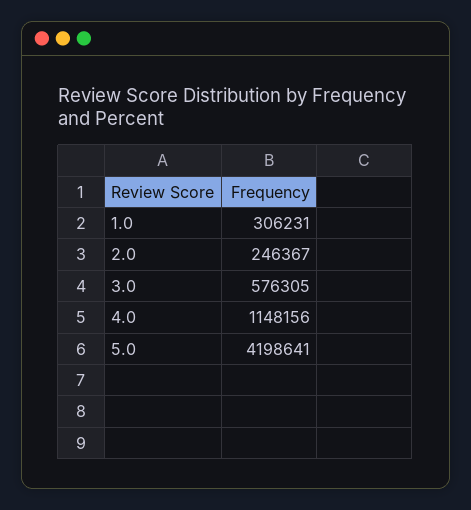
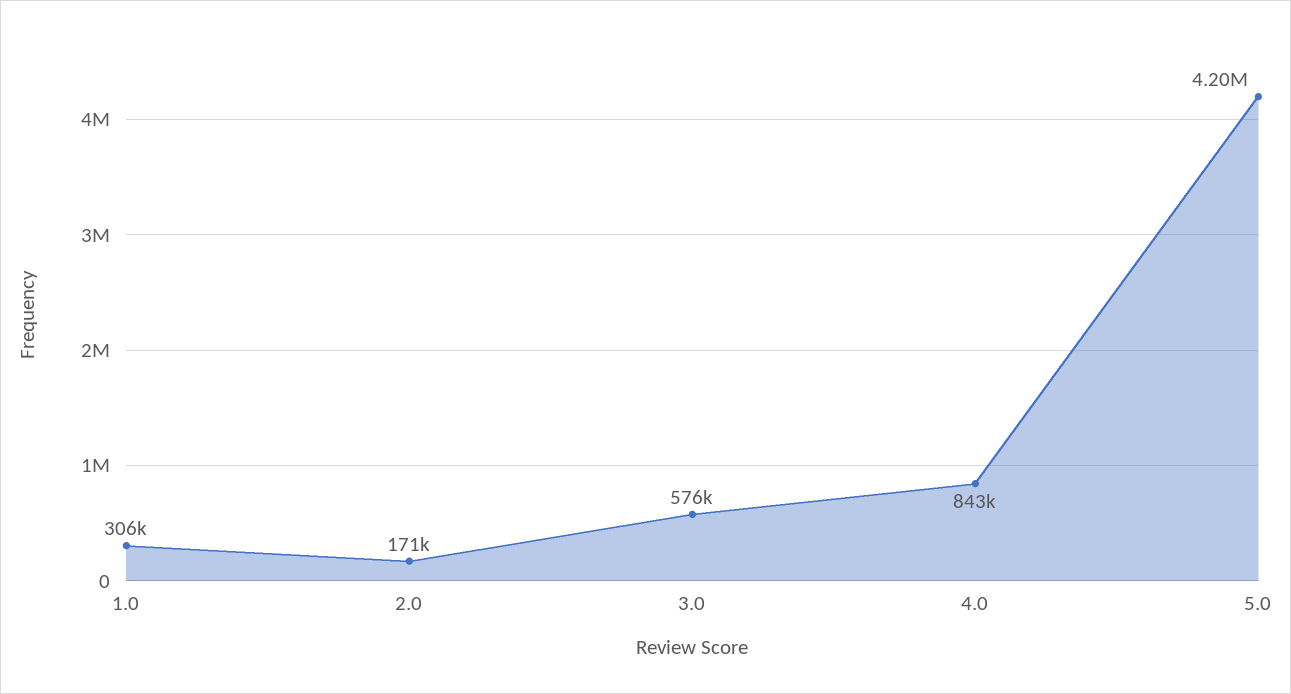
  {
    "1.0": 306231,
-   "2.0": 246367,
+   "2.0": 171000,
    "3.0": 576305,
-   "4.0": 1148156,
+   "4.0": 843000,
    "5.0": 4198641
  }

